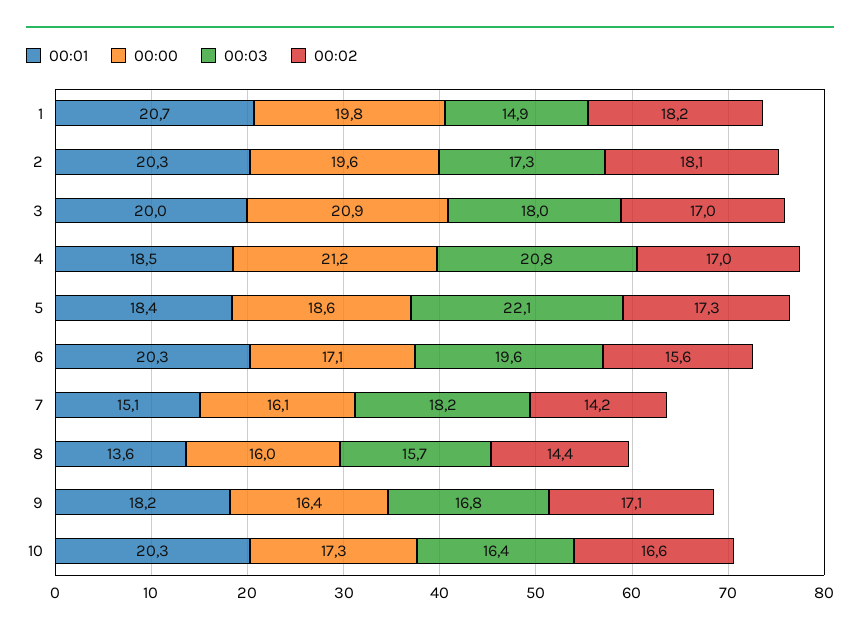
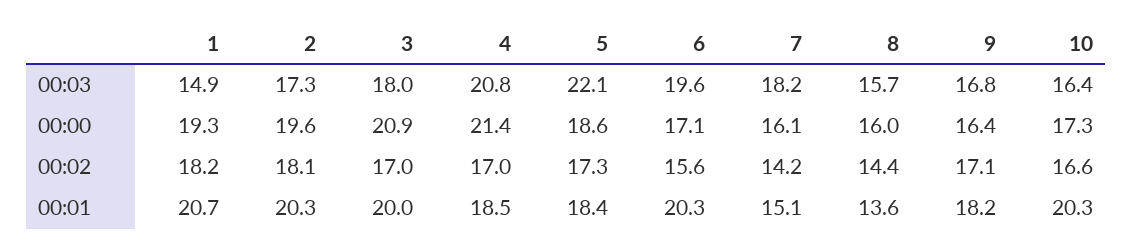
  {
    "00:01": {
      "1": 20.7,
      "2": 20.3,
      "3": 20,
      "4": 18.5,
      "5": 18.4,
      "6": 20.3,
      "7": 15.1,
      "8": 13.6,
      "9": 18.2,
      "10": 20.3
    },
    "00:00": {
-     "1": 19.8,
+     "1": 19.3,
      "2": 19.6,
      "3": 20.9,
-     "4": 21.2,
+     "4": 21.4,
      "5": 18.6,
      "6": 17.1,
      "7": 16.1,
      "8": 16,
      "9": 16.4,
      "10": 17.3
    },
    "00:03": {
      "1": 14.9,
      "2": 17.3,
      "3": 18,
      "4": 20.8,
      "5": 22.1,
      "6": 19.6,
      "7": 18.2,
      "8": 15.7,
      "9": 16.8,
      "10": 16.4
    },
    "00:02": {
      "1": 18.2,
      "2": 18.1,
      "3": 17,
      "4": 17,
      "5": 17.3,
      "6": 15.6,
      "7": 14.2,
      "8": 14.4,
      "9": 17.1,
      "10": 16.6
    }
  }

